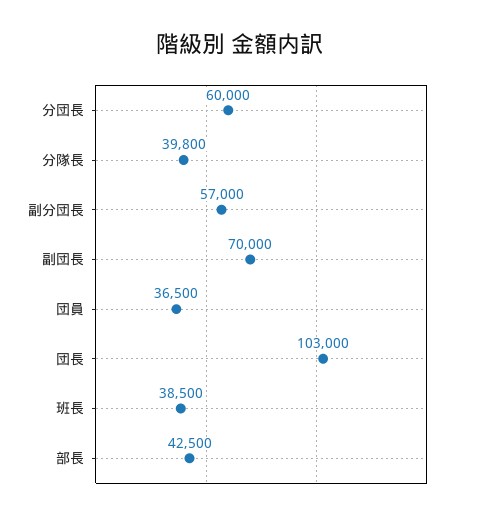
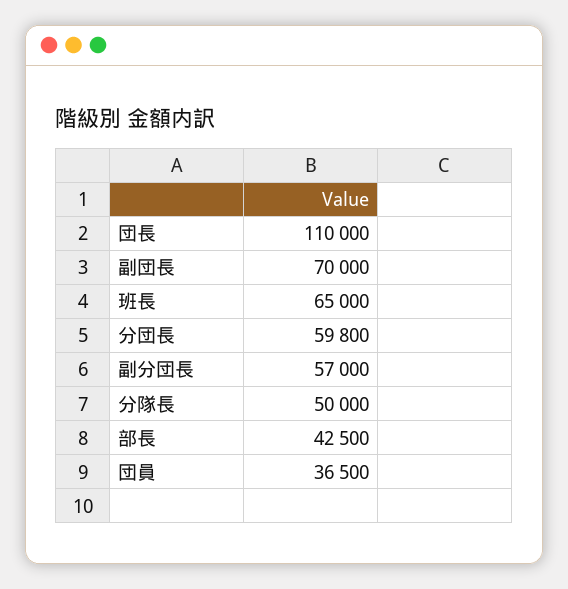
  {
-   "分団長": 60000,
+   "分団長": 59800,
-   "分隊長": 39800,
+   "分隊長": 50000,
    "副分団長": 57000,
    "副団長": 70000,
    "団員": 36500,
-   "団長": 103000,
+   "団長": 110000,
-   "班長": 38500,
+   "班長": 65000,
    "部長": 42500
  }

